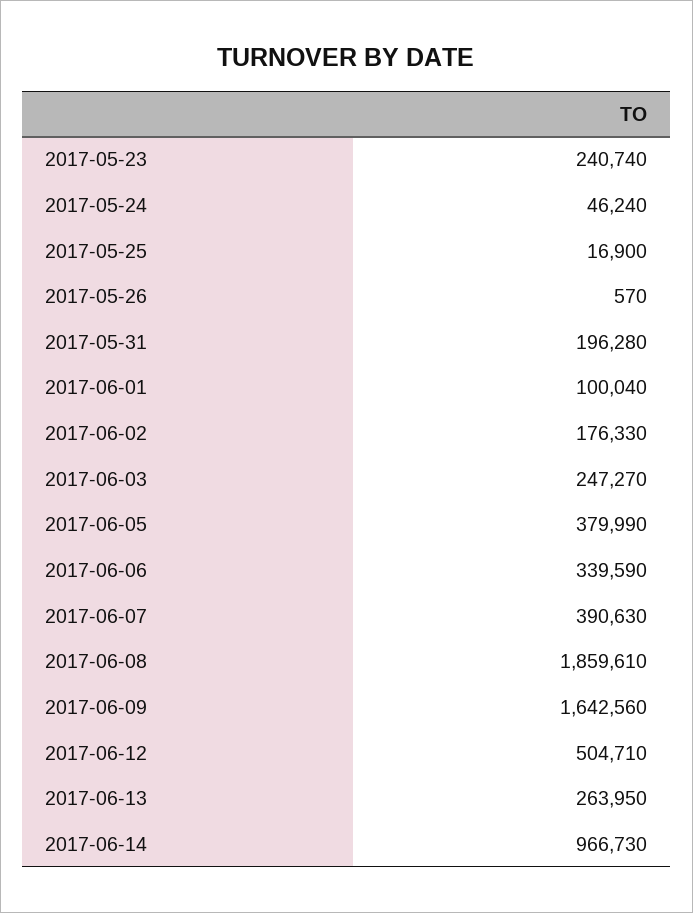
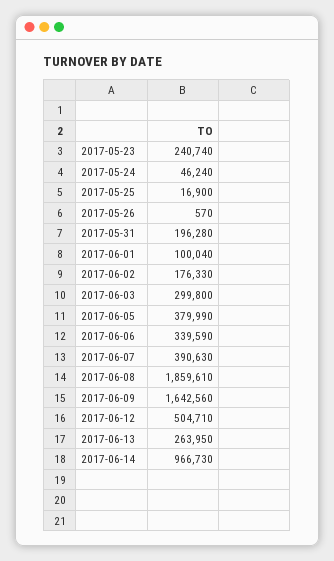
  {
    "2017-05-23": 240740,
    "2017-05-24": 46240,
    "2017-05-25": 16900,
    "2017-05-26": 570,
    "2017-05-31": 196280,
    "2017-06-01": 100040,
    "2017-06-02": 176330,
-   "2017-06-03": 247270,
+   "2017-06-03": 299800,
    "2017-06-05": 379990,
    "2017-06-06": 339590,
    "2017-06-07": 390630,
    "2017-06-08": 1859610,
    "2017-06-09": 1642560,
    "2017-06-12": 504710,
    "2017-06-13": 263950,
    "2017-06-14": 966730
  }

